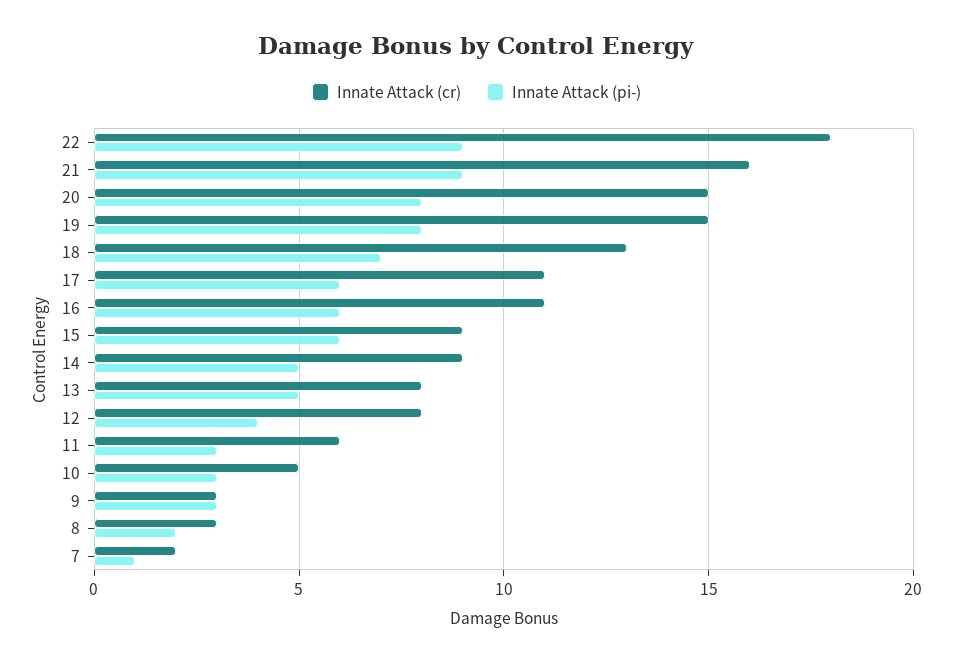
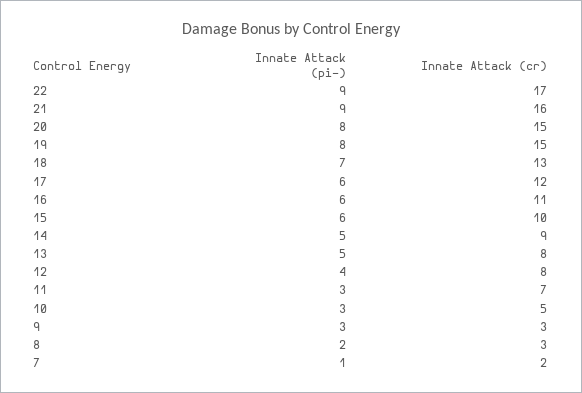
  {
    "Innate Attack (cr)": {
-     "22": 18,
+     "22": 17,
      "21": 16,
      "20": 15,
      "19": 15,
      "18": 13,
-     "17": 11,
+     "17": 12,
      "16": 11,
-     "15": 9,
+     "15": 10,
      "14": 9,
      "13": 8,
      "12": 8,
-     "11": 6,
+     "11": 7,
      "10": 5,
      "9": 3,
      "8": 3,
      "7": 2
    },
    "Innate Attack (pi-)": {
      "22": 9,
      "21": 9,
      "20": 8,
      "19": 8,
      "18": 7,
      "17": 6,
      "16": 6,
      "15": 6,
      "14": 5,
      "13": 5,
      "12": 4,
      "11": 3,
      "10": 3,
      "9": 3,
      "8": 2,
      "7": 1
    }
  }

